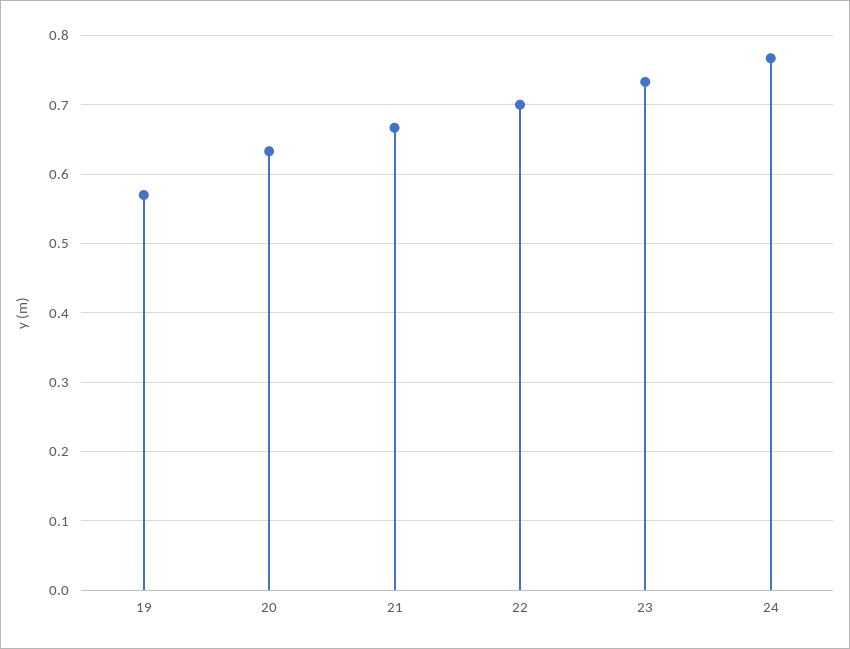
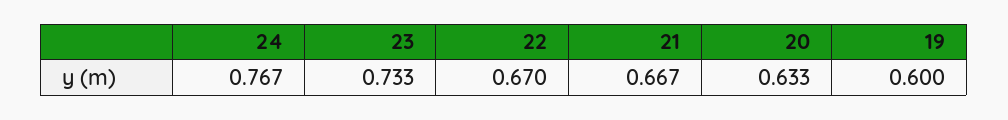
  {
-   "19": 0.57,
+   "19": 0.6,
    "20": 0.633,
    "21": 0.667,
-   "22": 0.7,
+   "22": 0.67,
    "23": 0.733,
    "24": 0.767
  }

